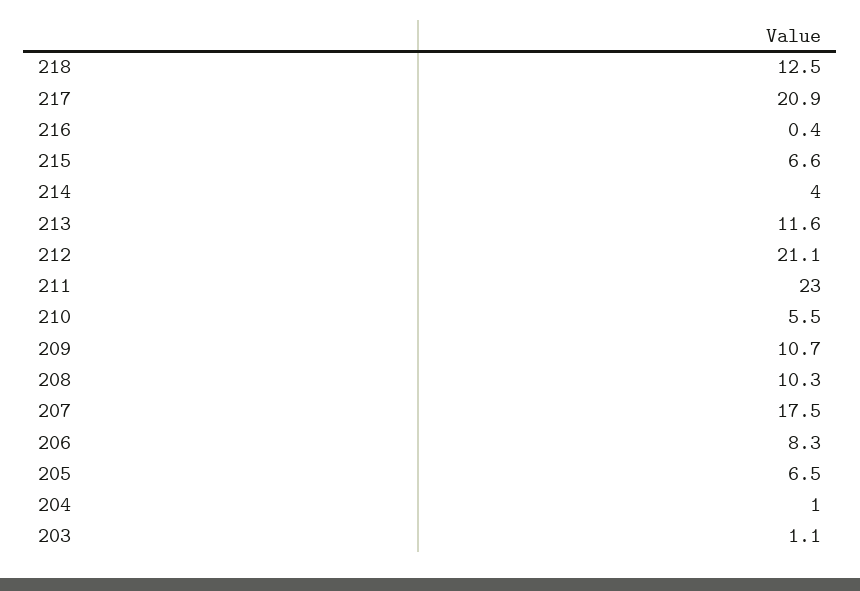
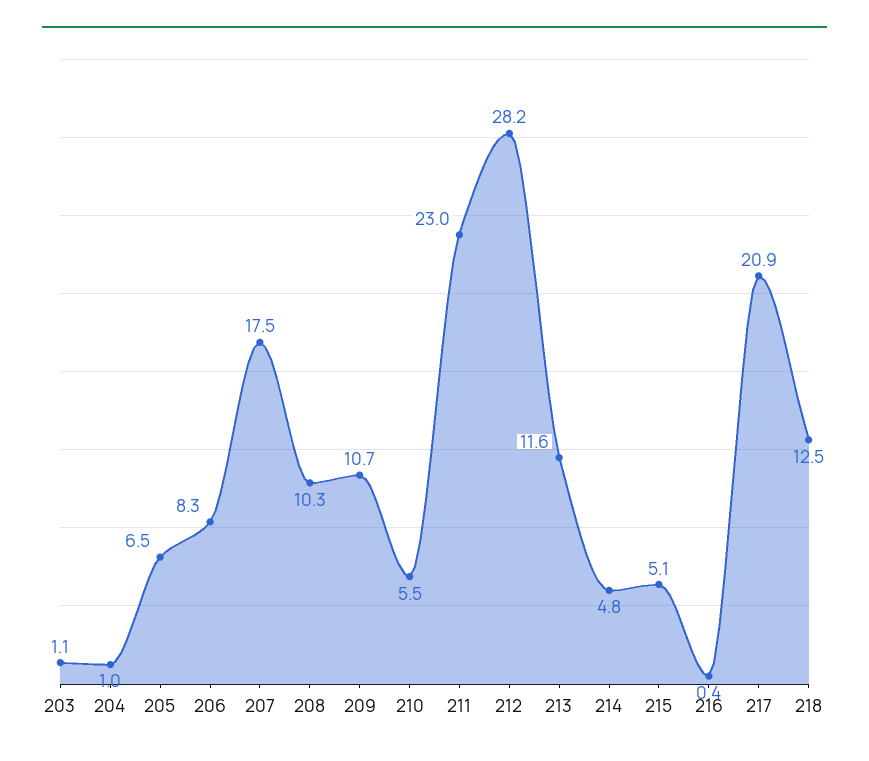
  {
    "218": 12.5,
    "217": 20.9,
    "216": 0.4,
-   "215": 6.6,
+   "215": 5.1,
-   "214": 4,
+   "214": 4.8,
    "213": 11.6,
-   "212": 21.1,
+   "212": 28.2,
    "211": 23,
    "210": 5.5,
    "209": 10.7,
    "208": 10.3,
    "207": 17.5,
    "206": 8.3,
    "205": 6.5,
    "204": 1,
    "203": 1.1
  }

